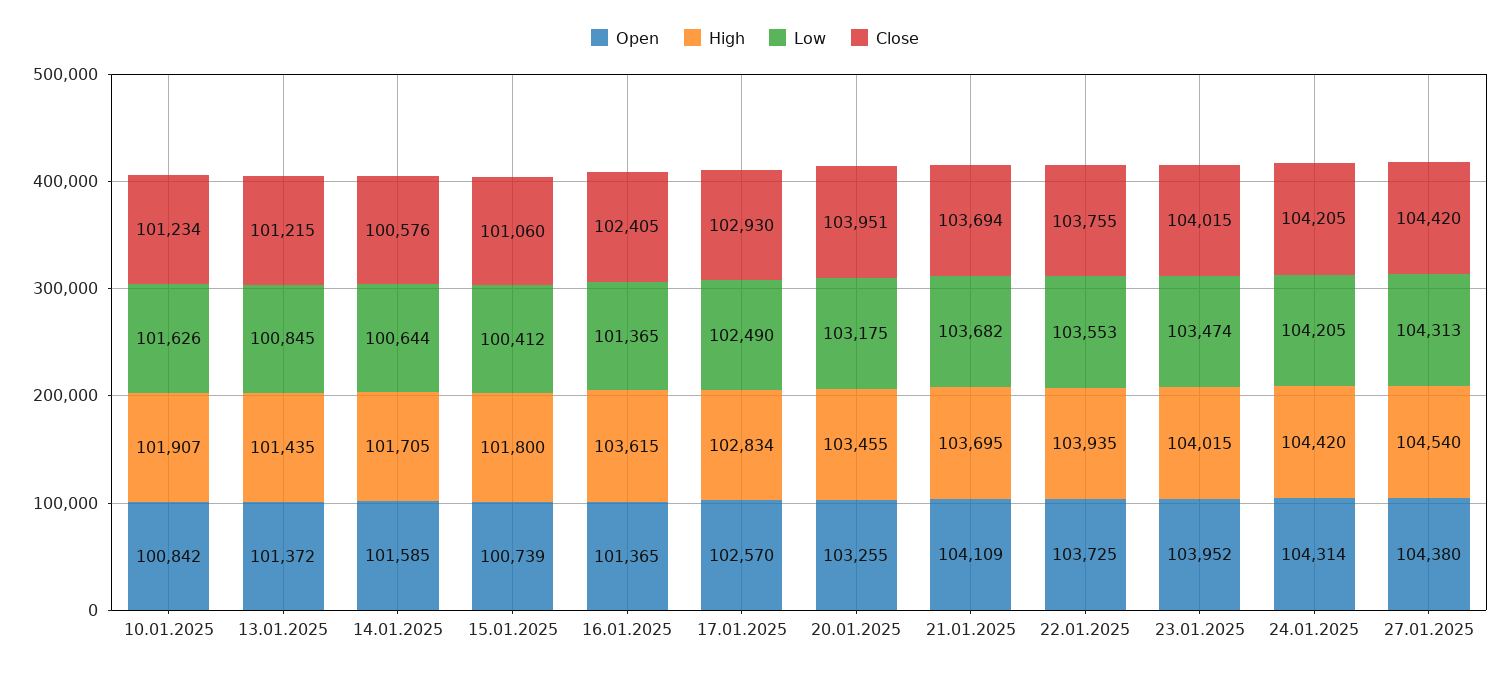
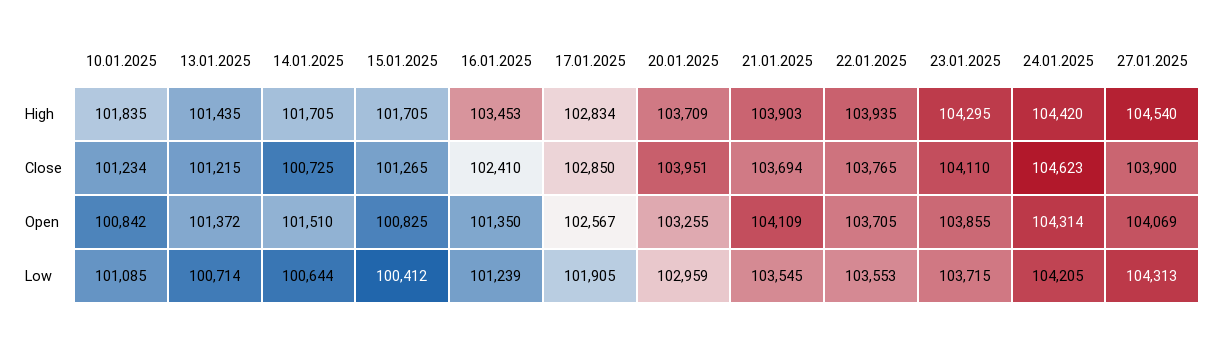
  {
    "Open": {
      "10.01.2025": 100842,
      "13.01.2025": 101372,
-     "14.01.2025": 101585,
+     "14.01.2025": 101510,
-     "15.01.2025": 100739,
+     "15.01.2025": 100825,
-     "16.01.2025": 101365,
+     "16.01.2025": 101350,
-     "17.01.2025": 102570,
+     "17.01.2025": 102567,
      "20.01.2025": 103255,
      "21.01.2025": 104109,
-     "22.01.2025": 103725,
+     "22.01.2025": 103705,
-     "23.01.2025": 103952,
+     "23.01.2025": 103855,
      "24.01.2025": 104314,
-     "27.01.2025": 104380
+     "27.01.2025": 104069
    },
    "High": {
-     "10.01.2025": 101907,
+     "10.01.2025": 101835,
      "13.01.2025": 101435,
      "14.01.2025": 101705,
-     "15.01.2025": 101800,
+     "15.01.2025": 101705,
-     "16.01.2025": 103615,
+     "16.01.2025": 103453,
      "17.01.2025": 102834,
-     "20.01.2025": 103455,
+     "20.01.2025": 103709,
-     "21.01.2025": 103695,
+     "21.01.2025": 103903,
      "22.01.2025": 103935,
-     "23.01.2025": 104015,
+     "23.01.2025": 104295,
      "24.01.2025": 104420,
      "27.01.2025": 104540
    },
    "Low": {
-     "10.01.2025": 101626,
+     "10.01.2025": 101085,
-     "13.01.2025": 100845,
+     "13.01.2025": 100714,
      "14.01.2025": 100644,
      "15.01.2025": 100412,
-     "16.01.2025": 101365,
+     "16.01.2025": 101239,
-     "17.01.2025": 102490,
+     "17.01.2025": 101905,
-     "20.01.2025": 103175,
+     "20.01.2025": 102959,
-     "21.01.2025": 103682,
+     "21.01.2025": 103545,
      "22.01.2025": 103553,
-     "23.01.2025": 103474,
+     "23.01.2025": 103715,
      "24.01.2025": 104205,
      "27.01.2025": 104313
    },
    "Close": {
      "10.01.2025": 101234,
      "13.01.2025": 101215,
-     "14.01.2025": 100576,
+     "14.01.2025": 100725,
-     "15.01.2025": 101060,
+     "15.01.2025": 101265,
-     "16.01.2025": 102405,
+     "16.01.2025": 102410,
-     "17.01.2025": 102930,
+     "17.01.2025": 102850,
      "20.01.2025": 103951,
      "21.01.2025": 103694,
-     "22.01.2025": 103755,
+     "22.01.2025": 103765,
-     "23.01.2025": 104015,
+     "23.01.2025": 104110,
-     "24.01.2025": 104205,
+     "24.01.2025": 104623,
-     "27.01.2025": 104420
+     "27.01.2025": 103900
    }
  }

